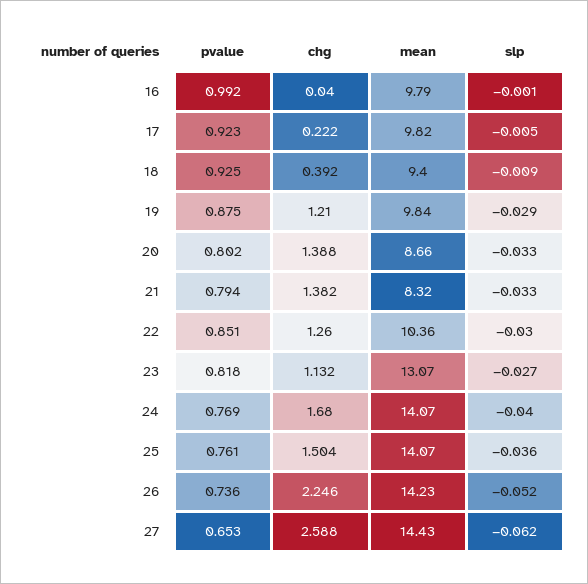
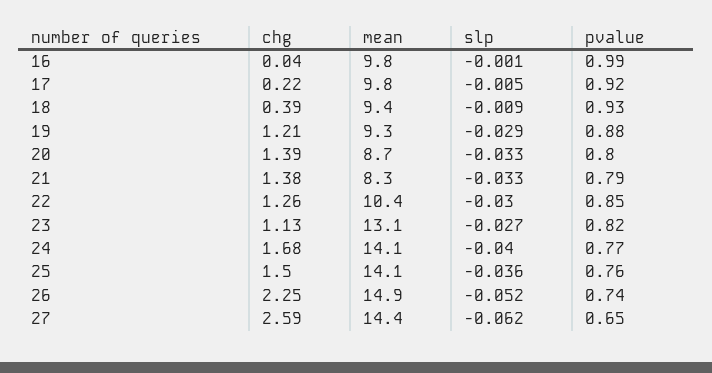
  {
    "pvalue": {
      "16": 0.992,
      "17": 0.923,
      "18": 0.925,
      "19": 0.875,
      "20": 0.802,
      "21": 0.794,
      "22": 0.851,
      "23": 0.818,
      "24": 0.769,
      "25": 0.761,
      "26": 0.736,
      "27": 0.653
    },
    "chg": {
      "16": 0.04,
      "17": 0.222,
      "18": 0.392,
      "19": 1.21,
      "20": 1.388,
      "21": 1.382,
      "22": 1.26,
      "23": 1.132,
      "24": 1.68,
      "25": 1.504,
      "26": 2.246,
      "27": 2.588
    },
    "mean": {
      "16": 9.79,
      "17": 9.82,
      "18": 9.4,
-     "19": 9.84,
+     "19": 9.3,
      "20": 8.66,
      "21": 8.32,
      "22": 10.36,
      "23": 13.07,
      "24": 14.07,
      "25": 14.07,
-     "26": 14.23,
+     "26": 14.9,
      "27": 14.43
    },
    "slp": {
      "16": -0.001,
      "17": -0.005,
      "18": -0.009,
      "19": -0.029,
      "20": -0.033,
      "21": -0.033,
      "22": -0.03,
      "23": -0.027,
      "24": -0.04,
      "25": -0.036,
      "26": -0.052,
      "27": -0.062
    }
  }

